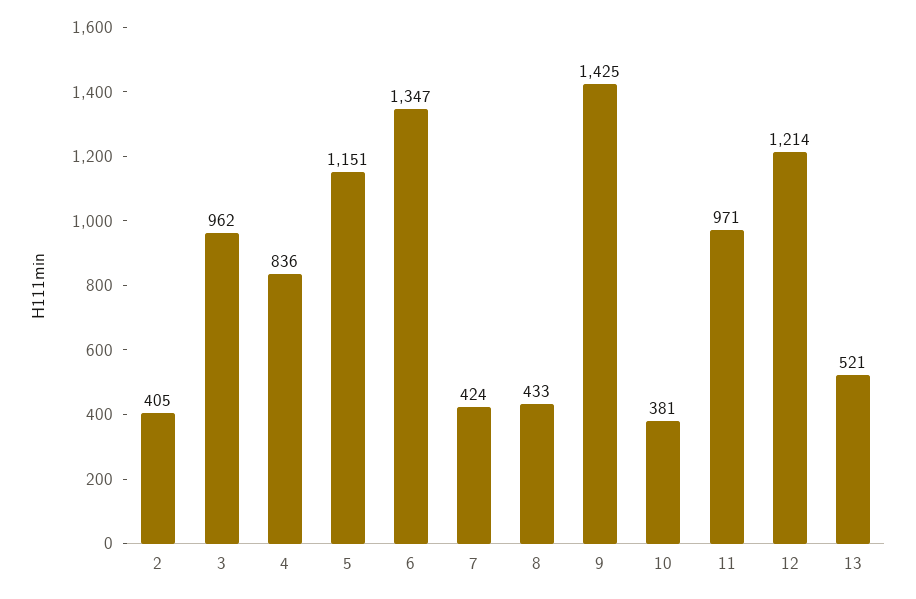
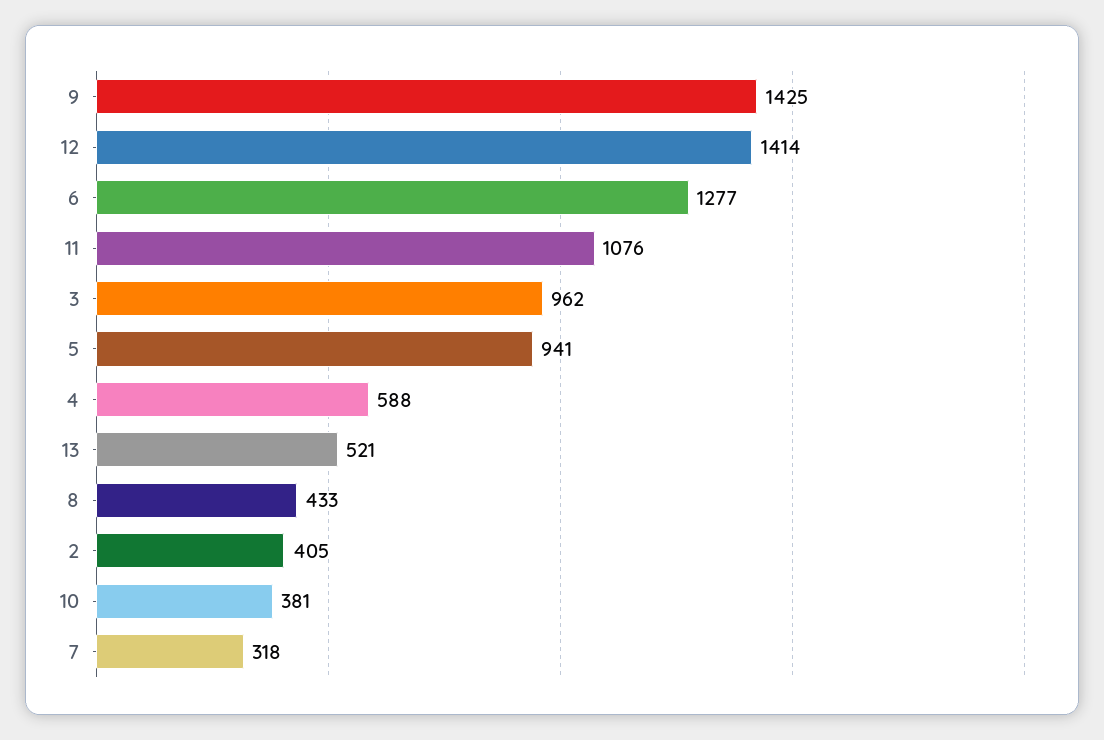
  {
    "2": 405,
    "3": 962,
-   "4": 836,
+   "4": 588,
-   "5": 1151,
+   "5": 941,
-   "6": 1347,
+   "6": 1277,
-   "7": 424,
+   "7": 318,
    "8": 433,
    "9": 1425,
    "10": 381,
-   "11": 971,
+   "11": 1076,
-   "12": 1214,
+   "12": 1414,
    "13": 521
  }

